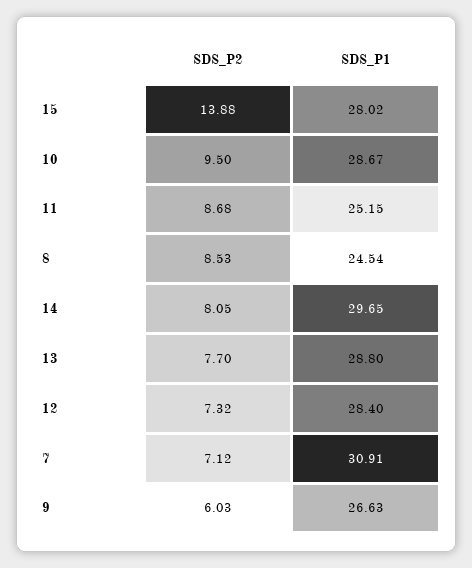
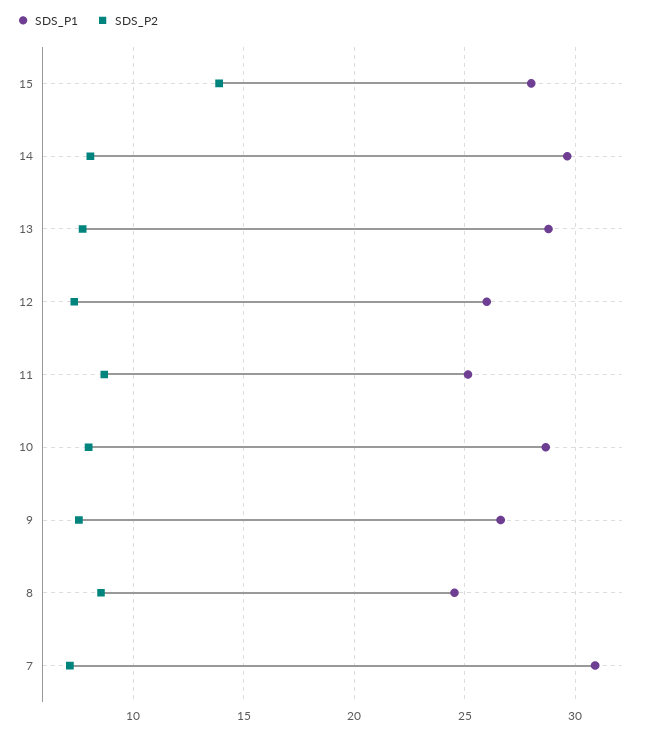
  {
    "SDS_P2": {
      "15": 13.88,
-     "10": 9.5,
+     "10": 8,
      "11": 8.68,
      "8": 8.53,
      "14": 8.05,
      "13": 7.7,
      "12": 7.32,
      "7": 7.12,
-     "9": 6.03
+     "9": 7.5
    },
    "SDS_P1": {
      "15": 28.02,
      "10": 28.67,
      "11": 25.15,
      "8": 24.54,
      "14": 29.65,
      "13": 28.8,
-     "12": 28.4,
+     "12": 26,
      "7": 30.91,
      "9": 26.63
    }
  }

